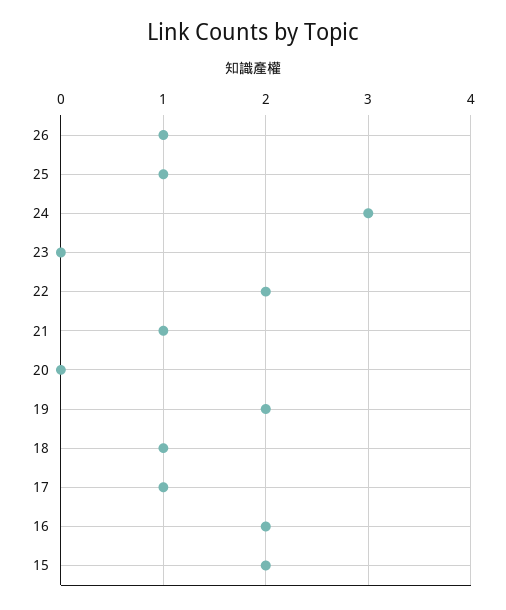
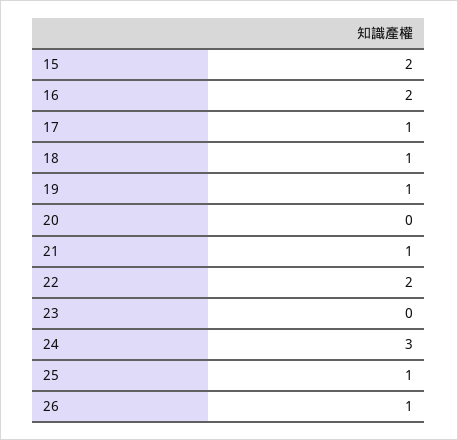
  {
    "26": 1,
    "25": 1,
    "24": 3,
    "23": 0,
    "22": 2,
    "21": 1,
    "20": 0,
-   "19": 2,
+   "19": 1,
    "18": 1,
    "17": 1,
    "16": 2,
    "15": 2
  }

